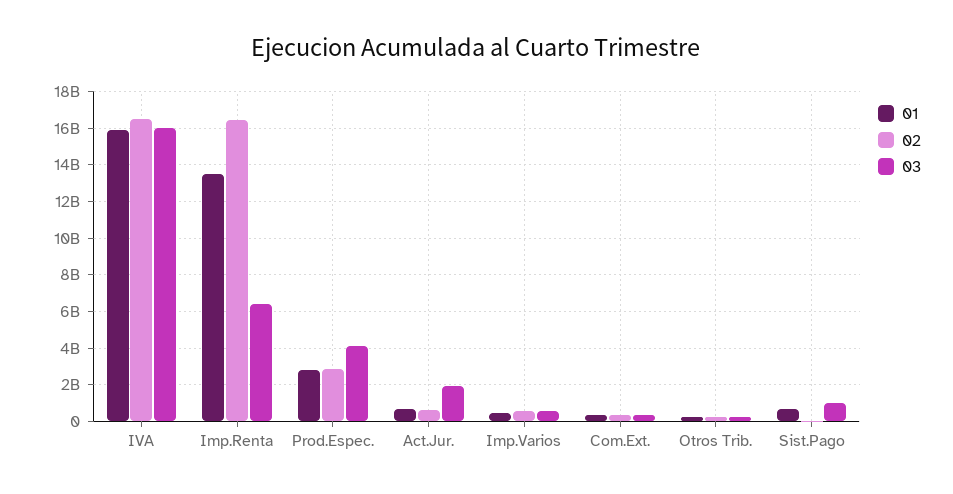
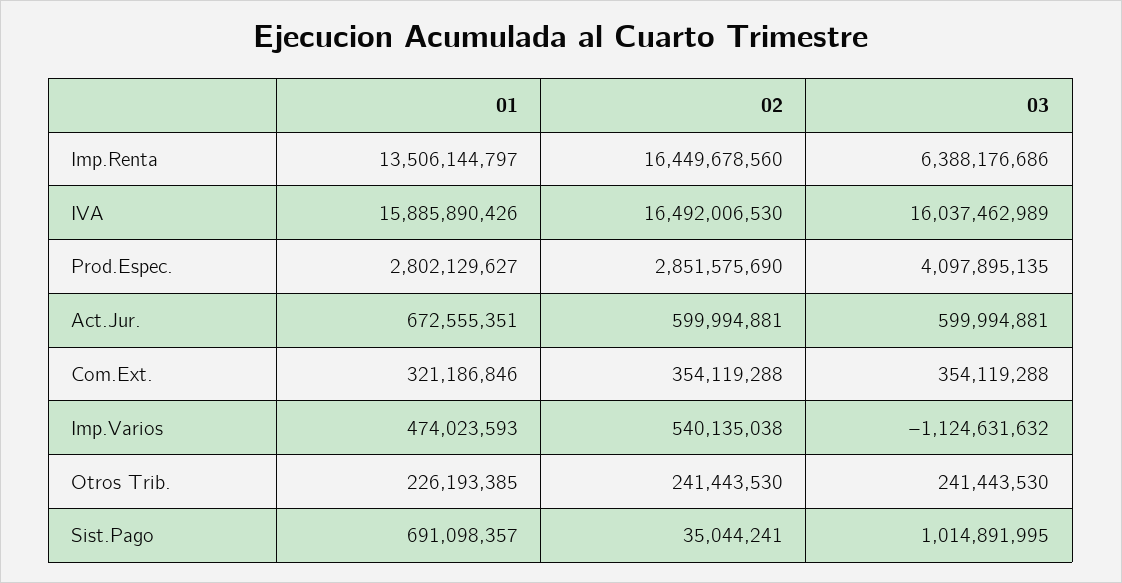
  {
    "01": {
      "IVA": 15885890426,
      "Imp.Renta": 13506144797,
      "Prod.Espec.": 2802129627,
      "Act.Jur.": 672555351,
      "Imp.Varios": 474023593,
      "Com.Ext.": 321186846,
      "Otros Trib.": 226193385,
      "Sist.Pago": 691098357
    },
    "02": {
      "IVA": 16492006530,
      "Imp.Renta": 16449678560,
      "Prod.Espec.": 2851575690,
      "Act.Jur.": 599994881,
      "Imp.Varios": 540135038,
      "Com.Ext.": 354119288,
      "Otros Trib.": 241443530,
      "Sist.Pago": 35044241
    },
    "03": {
      "IVA": 16037462989,
      "Imp.Renta": 6388176686,
      "Prod.Espec.": 4097895135,
-     "Act.Jur.": 2000000000,
+     "Act.Jur.": 599994881,
-     "Imp.Varios": 500000000,
+     "Imp.Varios": -1124631632,
      "Com.Ext.": 354119288,
      "Otros Trib.": 241443530,
      "Sist.Pago": 1014891995
    }
  }

